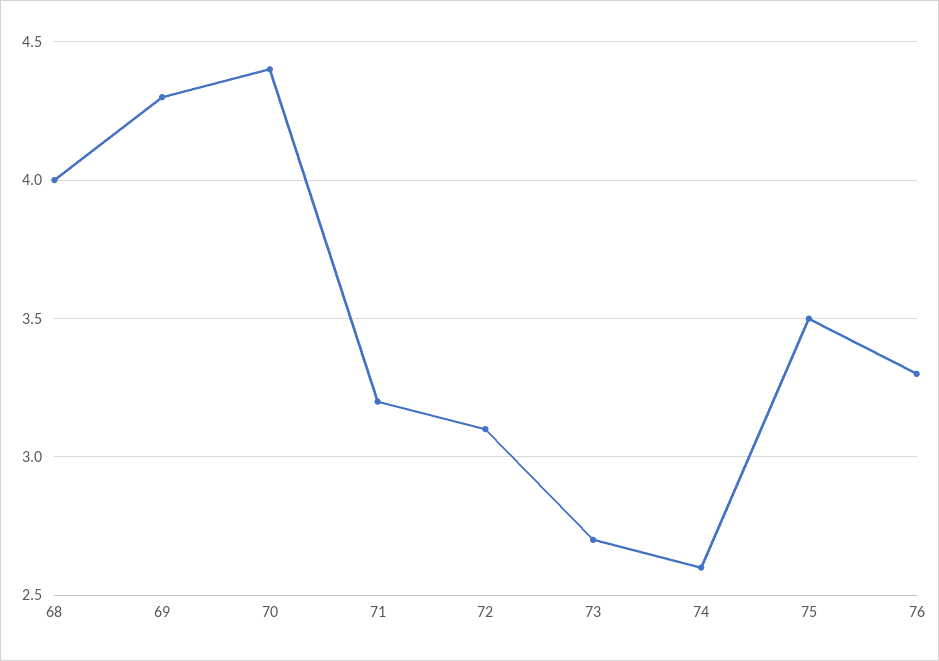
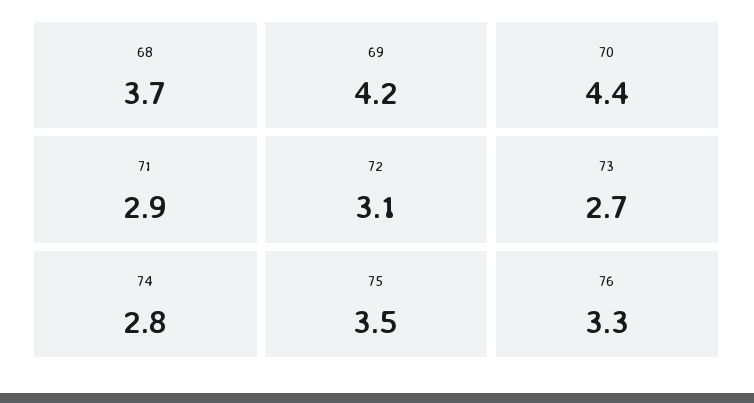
  {
-   "68": 4,
+   "68": 3.7,
-   "69": 4.3,
+   "69": 4.2,
    "70": 4.4,
-   "71": 3.2,
+   "71": 2.9,
    "72": 3.1,
    "73": 2.7,
-   "74": 2.6,
+   "74": 2.8,
    "75": 3.5,
    "76": 3.3
  }

